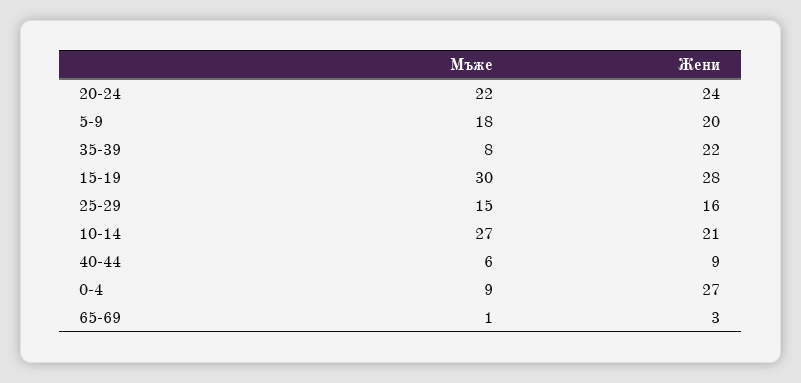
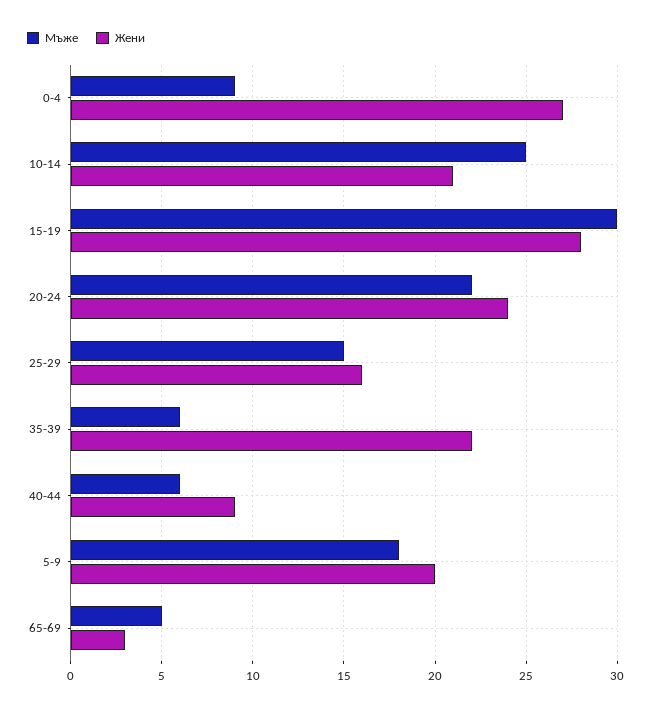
  {
    "Мъже": {
      "20-24": 22,
      "5-9": 18,
-     "35-39": 8,
+     "35-39": 6,
      "15-19": 30,
      "25-29": 15,
-     "10-14": 27,
+     "10-14": 25,
      "40-44": 6,
      "0-4": 9,
-     "65-69": 1
+     "65-69": 5
    },
    "Жени": {
      "20-24": 24,
      "5-9": 20,
      "35-39": 22,
      "15-19": 28,
      "25-29": 16,
      "10-14": 21,
      "40-44": 9,
      "0-4": 27,
      "65-69": 3
    }
  }

